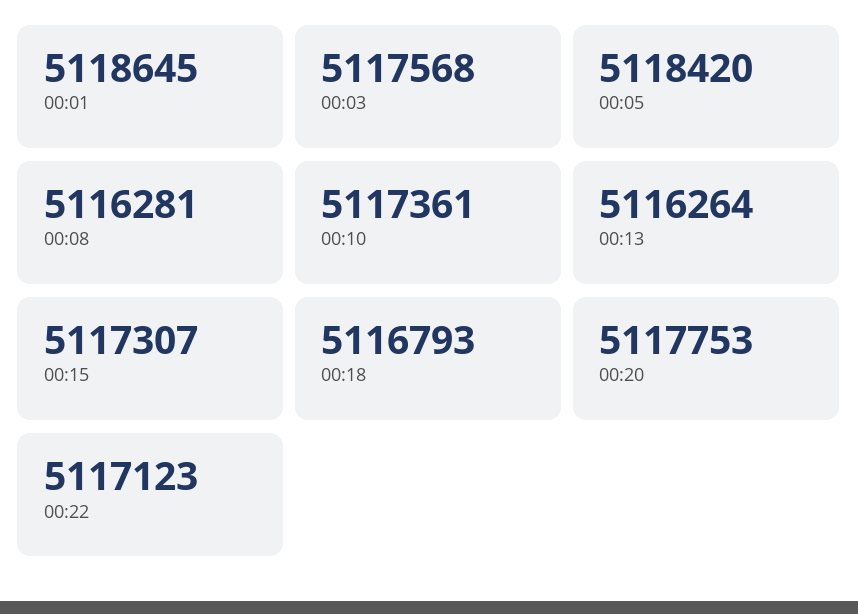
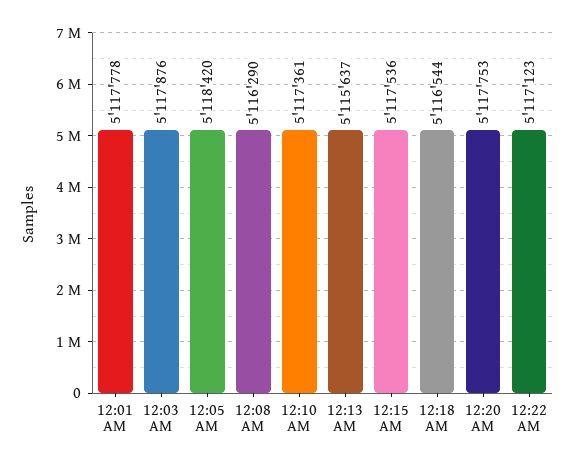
  {
-   "00:01": 5118645,
+   "00:01": 5117778,
-   "00:03": 5117568,
+   "00:03": 5117876,
    "00:05": 5118420,
-   "00:08": 5116281,
+   "00:08": 5116290,
    "00:10": 5117361,
-   "00:13": 5116264,
+   "00:13": 5115637,
-   "00:15": 5117307,
+   "00:15": 5117536,
-   "00:18": 5116793,
+   "00:18": 5116544,
    "00:20": 5117753,
    "00:22": 5117123
  }

